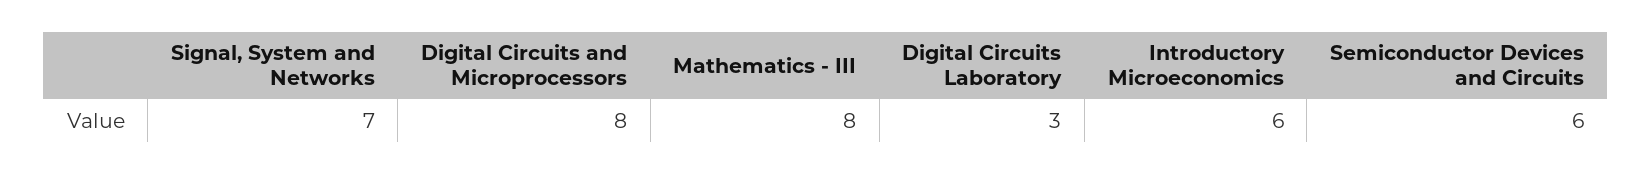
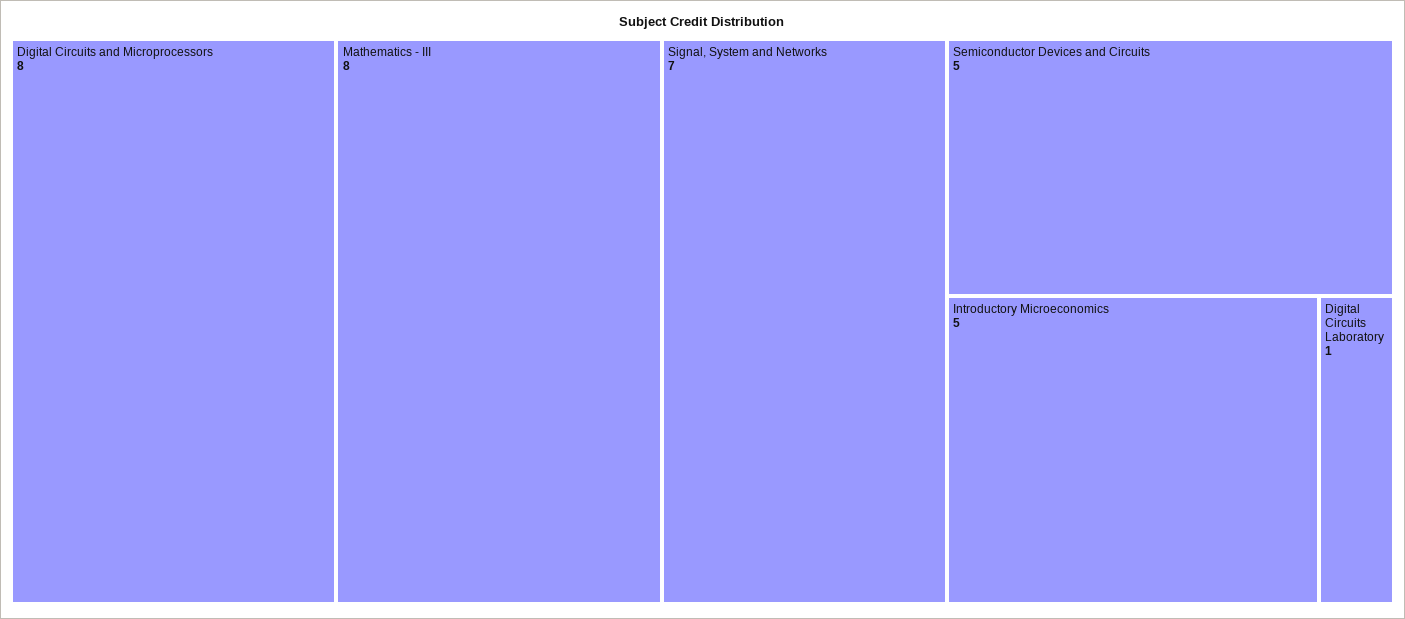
  {
    "Signal, System and Networks": 7,
    "Digital Circuits and Microprocessors": 8,
    "Mathematics - III": 8,
-   "Digital Circuits Laboratory": 3,
+   "Digital Circuits Laboratory": 1,
-   "Introductory Microeconomics": 6,
+   "Introductory Microeconomics": 5,
-   "Semiconductor Devices and Circuits": 6
+   "Semiconductor Devices and Circuits": 5
  }

